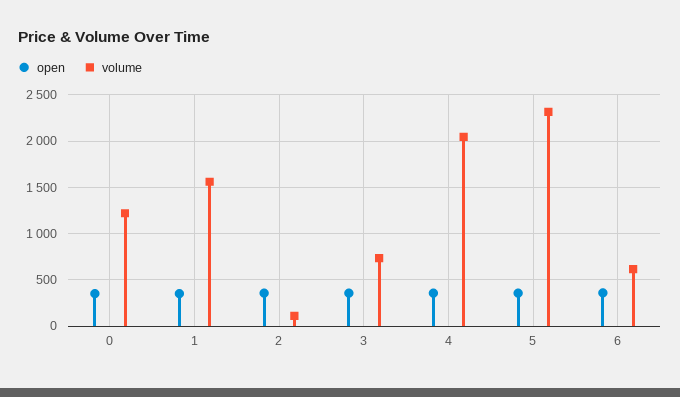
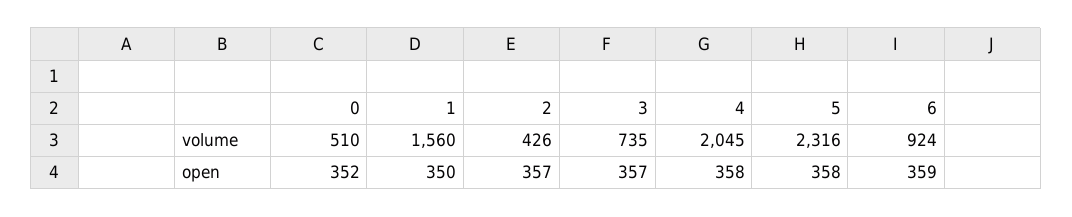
  {
    "open": {
      "0": 352,
      "1": 350,
      "2": 357,
      "3": 357,
      "4": 358,
      "5": 358,
      "6": 359
    },
    "volume": {
-     "0": 1200,
+     "0": 510,
      "1": 1560,
-     "2": 100,
+     "2": 426,
      "3": 735,
      "4": 2045,
      "5": 2316,
-     "6": 600
+     "6": 924
    }
  }

